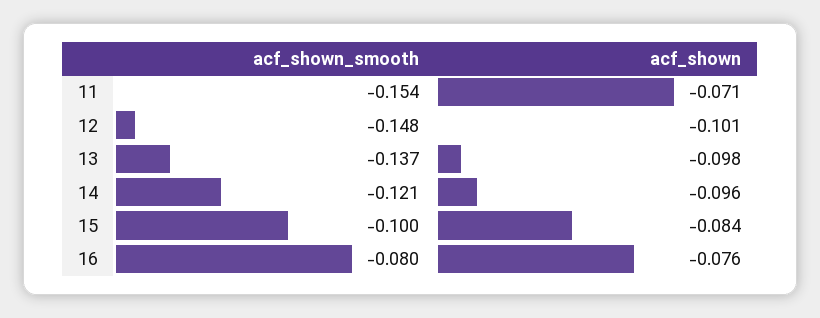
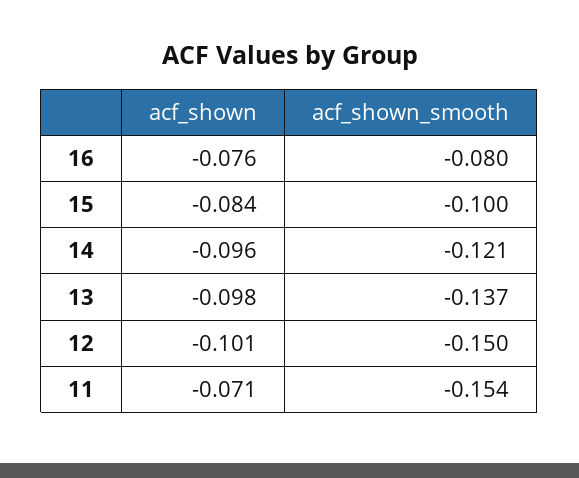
  {
    "acf_shown_smooth": {
      "11": -0.154,
-     "12": -0.148,
+     "12": -0.15,
      "13": -0.137,
      "14": -0.121,
      "15": -0.1,
      "16": -0.08
    },
    "acf_shown": {
      "11": -0.071,
      "12": -0.101,
      "13": -0.098,
      "14": -0.096,
      "15": -0.084,
      "16": -0.076
    }
  }

